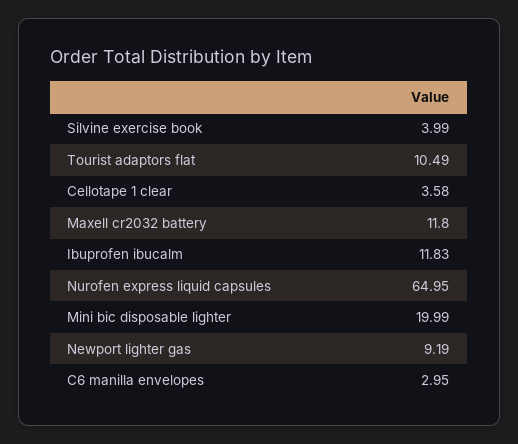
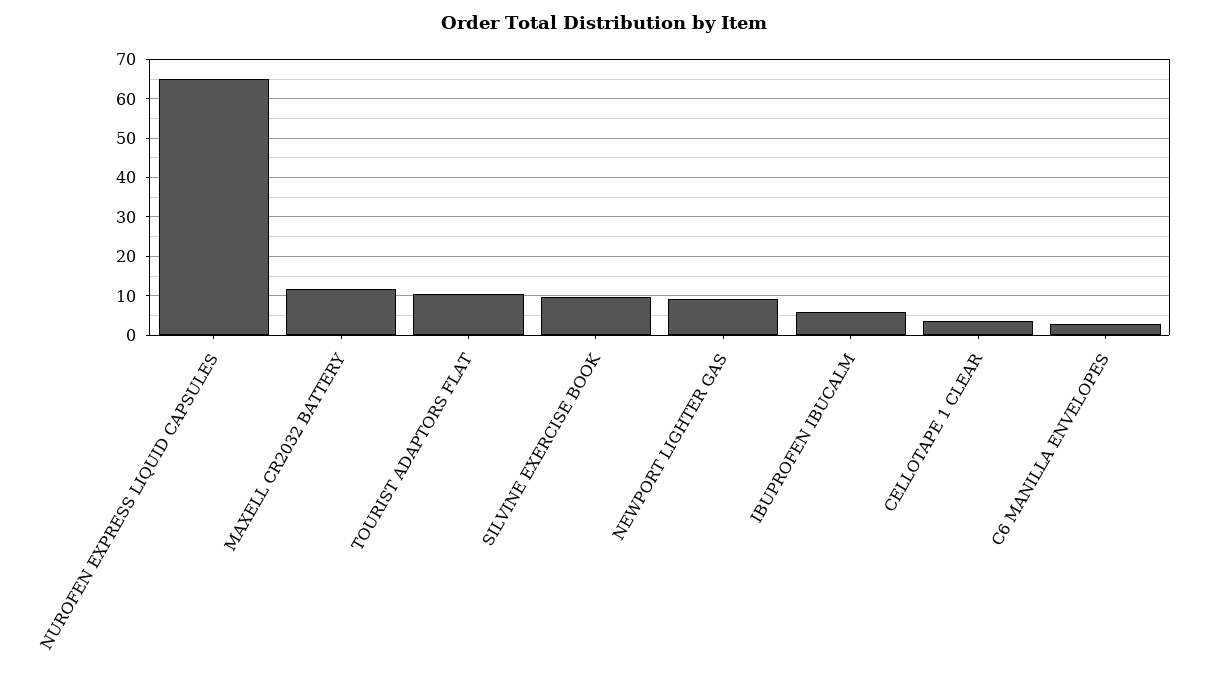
  {
-   "Silvine exercise book": 3.99,
+   "Silvine exercise book": 10,
    "Tourist adaptors flat": 10.49,
    "Cellotape 1 clear": 3.58,
    "Maxell cr2032 battery": 11.8,
-   "Ibuprofen ibucalm": 11.83,
+   "Ibuprofen ibucalm": 6,
    "Nurofen express liquid capsules": 64.95,
-   "Mini bic disposable lighter": 19.99,
    "Newport lighter gas": 9.19,
    "C6 manilla envelopes": 2.95
  }

